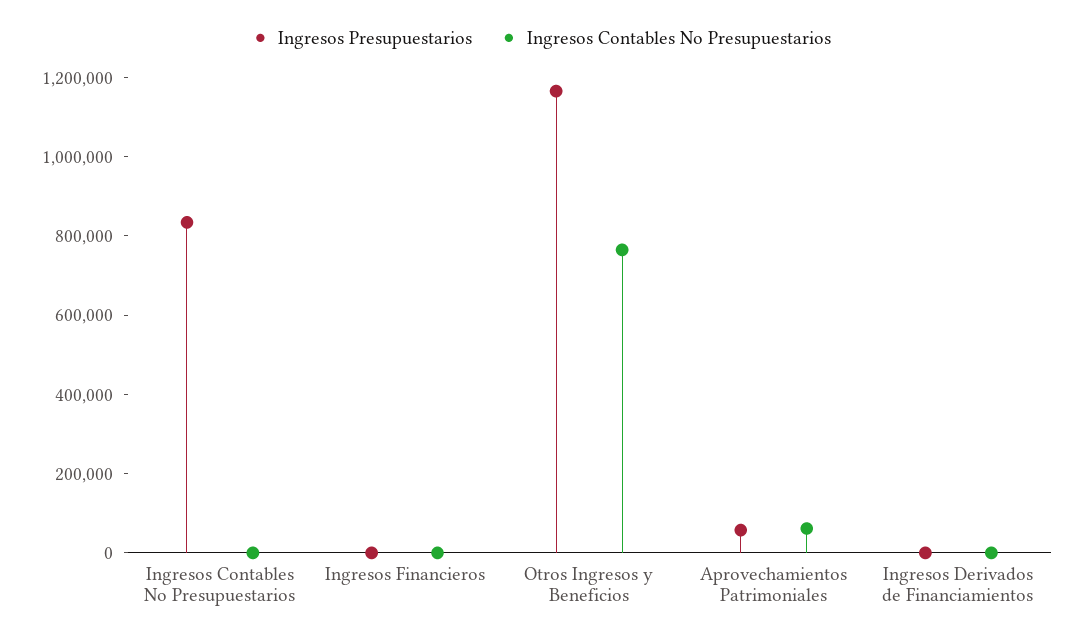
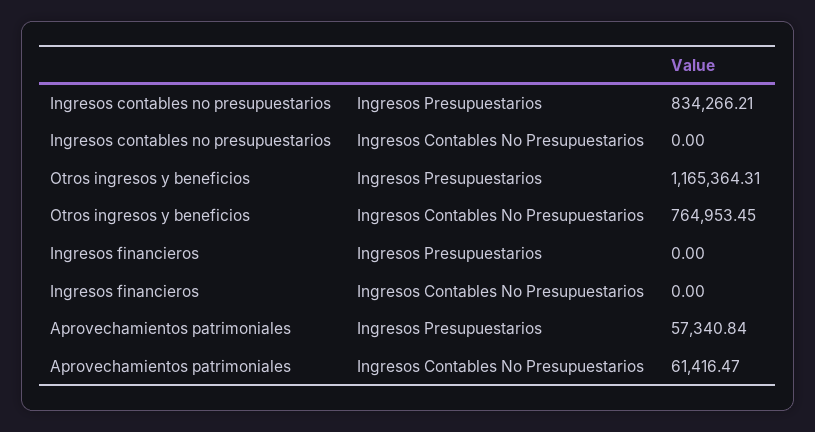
  {
    "Ingresos Presupuestarios": {
      "Ingresos Contables No Presupuestarios": 834266.21,
      "Ingresos Financieros": 0,
      "Otros Ingresos y Beneficios": 1165364.31,
-     "Aprovechamientos Patrimoniales": 57340.84,
+     "Aprovechamientos Patrimoniales": 57340.84
-     "Ingresos Derivados de Financiamientos": 0
    },
    "Ingresos Contables No Presupuestarios": {
      "Ingresos Contables No Presupuestarios": 0,
      "Ingresos Financieros": 0,
      "Otros Ingresos y Beneficios": 764953.45,
-     "Aprovechamientos Patrimoniales": 61416.47,
+     "Aprovechamientos Patrimoniales": 61416.47
-     "Ingresos Derivados de Financiamientos": 0
    }
  }

